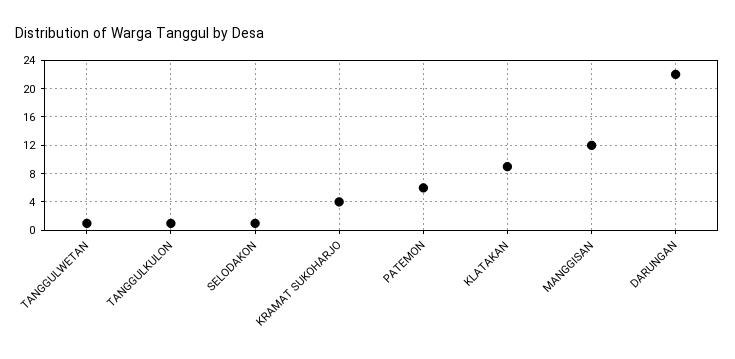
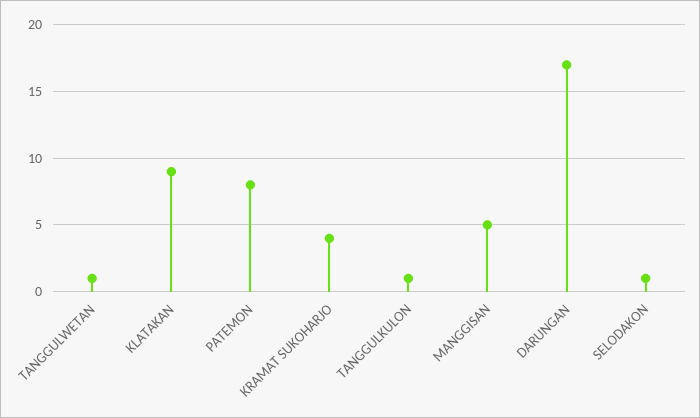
  {
    "TANGGULWETAN": 1,
    "TANGGULKULON": 1,
    "SELODAKON": 1,
    "KRAMAT SUKOHARJO": 4,
-   "PATEMON": 6,
+   "PATEMON": 8,
    "KLATAKAN": 9,
-   "MANGGISAN": 12,
+   "MANGGISAN": 5,
-   "DARUNGAN": 22
+   "DARUNGAN": 17
  }

